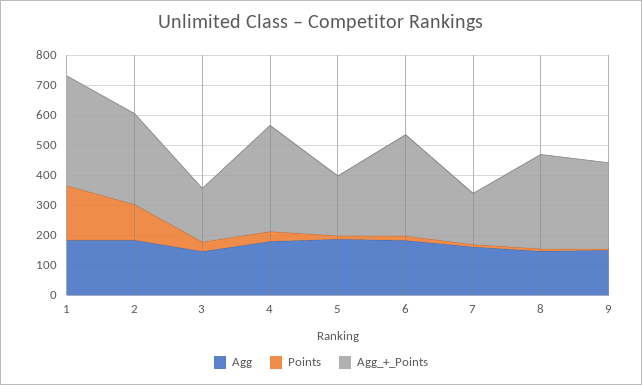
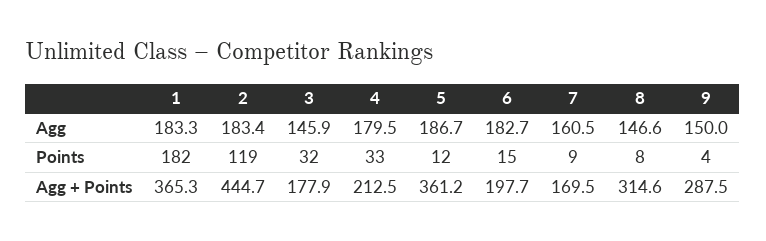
  {
    "Agg": {
      "1": 183.3,
      "2": 183.4,
      "3": 145.9,
      "4": 179.5,
      "5": 186.7,
      "6": 182.7,
      "7": 160.5,
      "8": 146.6,
      "9": 150
    },
    "Points": {
      "1": 182,
      "2": 119,
      "3": 32,
      "4": 33,
      "5": 12,
      "6": 15,
      "7": 9,
      "8": 8,
      "9": 4
    },
    "Agg_+_Points": {
      "1": 365.3,
-     "2": 300,
+     "2": 444.7,
      "3": 177.9,
-     "4": 350,
+     "4": 212.5,
-     "5": 200,
+     "5": 361.2,
-     "6": 350,
+     "6": 197.7,
      "7": 169.5,
      "8": 314.6,
      "9": 287.5
    }
  }

